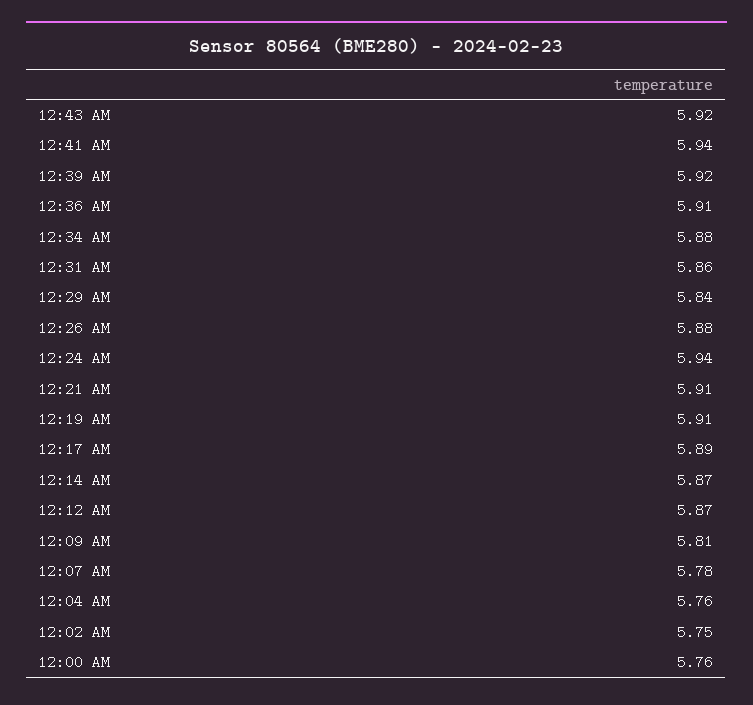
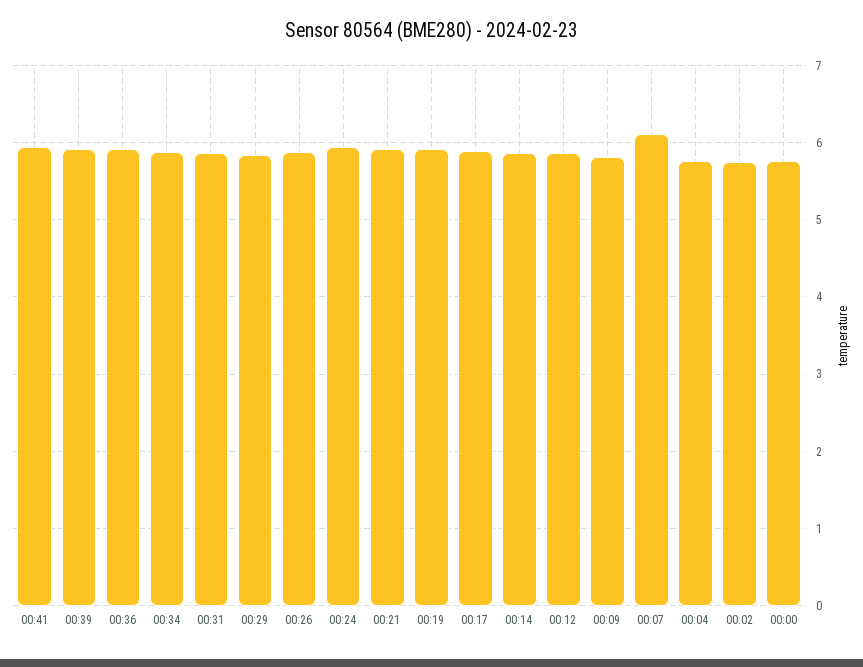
  {
-   "12:43 AM": 5.92,
    "12:41 AM": 5.94,
    "12:39 AM": 5.92,
    "12:36 AM": 5.91,
    "12:34 AM": 5.88,
    "12:31 AM": 5.86,
    "12:29 AM": 5.84,
    "12:26 AM": 5.88,
    "12:24 AM": 5.94,
    "12:21 AM": 5.91,
    "12:19 AM": 5.91,
    "12:17 AM": 5.89,
    "12:14 AM": 5.87,
    "12:12 AM": 5.87,
    "12:09 AM": 5.81,
-   "12:07 AM": 5.78,
+   "12:07 AM": 6.1,
    "12:04 AM": 5.76,
    "12:02 AM": 5.75,
    "12:00 AM": 5.76
  }

